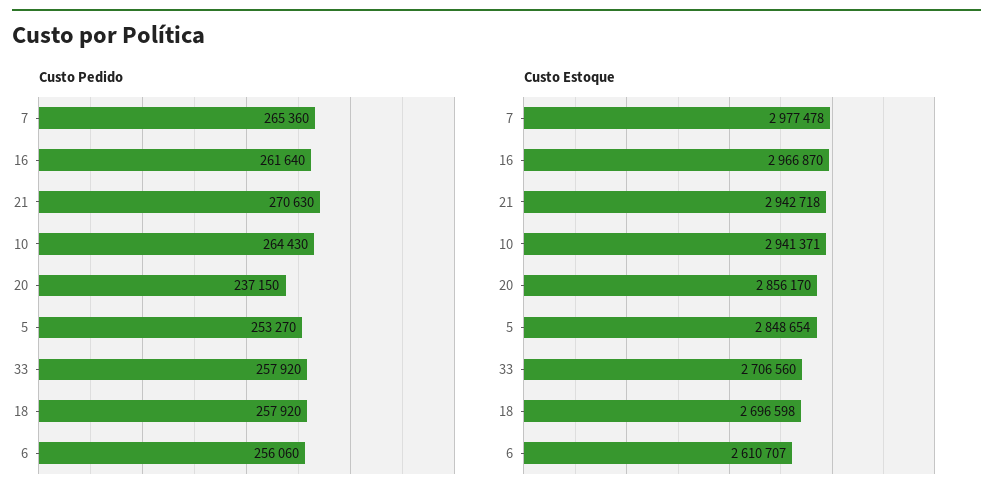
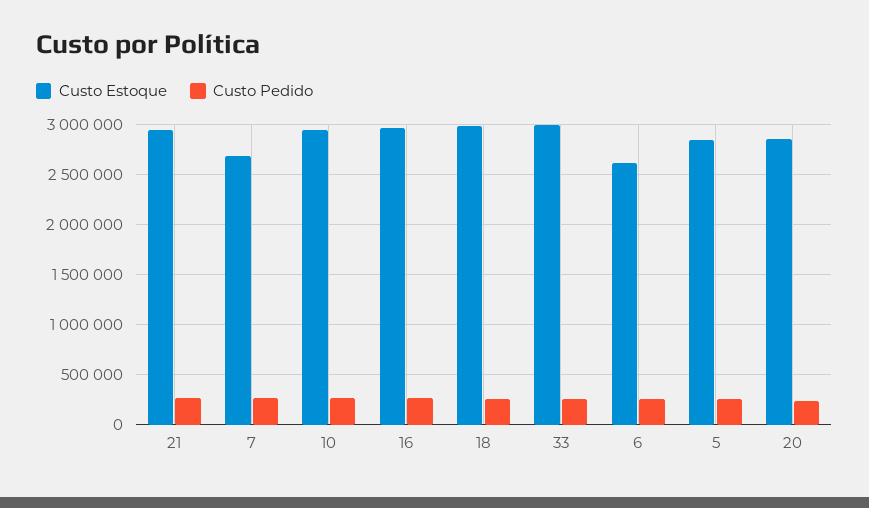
  {
    "Custo Pedido": {
      "7": 265360,
      "16": 261640,
      "21": 270630,
      "10": 264430,
      "20": 237150,
      "5": 253270,
      "33": 257920,
      "18": 257920,
      "6": 256060
    },
    "Custo Estoque": {
-     "7": 2977478,
+     "7": 2700000,
      "16": 2966870,
      "21": 2942718,
      "10": 2941371,
      "20": 2856170,
      "5": 2848654,
-     "33": 2706560,
+     "33": 3000000,
-     "18": 2696598,
+     "18": 3000000,
      "6": 2610707
    }
  }

